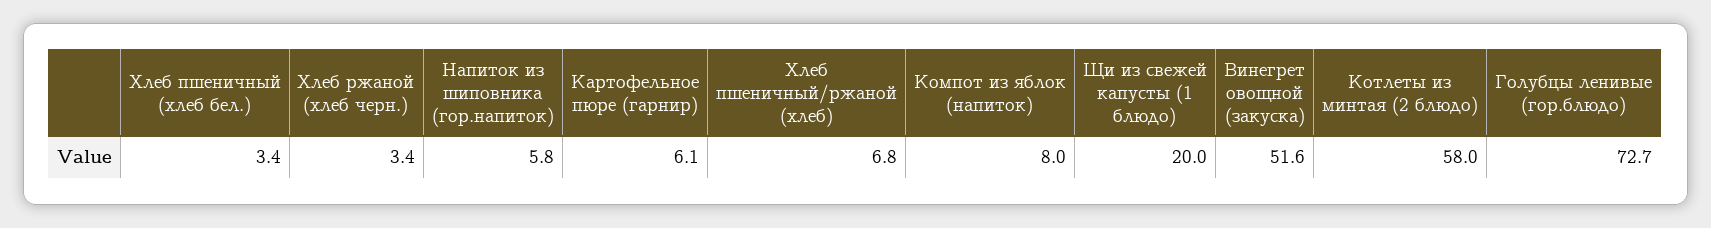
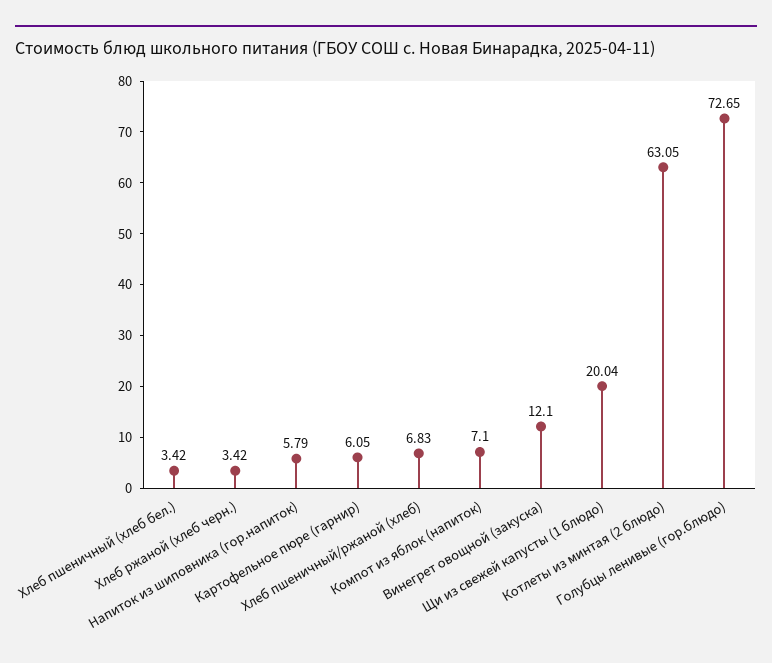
  {
    "Хлеб пшеничный (хлеб бел.)": 3.42,
    "Хлеб ржаной (хлеб черн.)": 3.42,
    "Напиток из шиповника (гор.напиток)": 5.79,
    "Картофельное пюре (гарнир)": 6.05,
    "Хлеб пшеничный/ржаной (хлеб)": 6.83,
-   "Компот из яблок (напиток)": 8,
+   "Компот из яблок (напиток)": 7.1,
    "Щи из свежей капусты (1 блюдо)": 20.04,
-   "Винегрет овощной (закуска)": 51.6,
+   "Винегрет овощной (закуска)": 12.1,
-   "Котлеты из минтая (2 блюдо)": 58,
+   "Котлеты из минтая (2 блюдо)": 63.05,
    "Голубцы ленивые (гор.блюдо)": 72.65
  }

